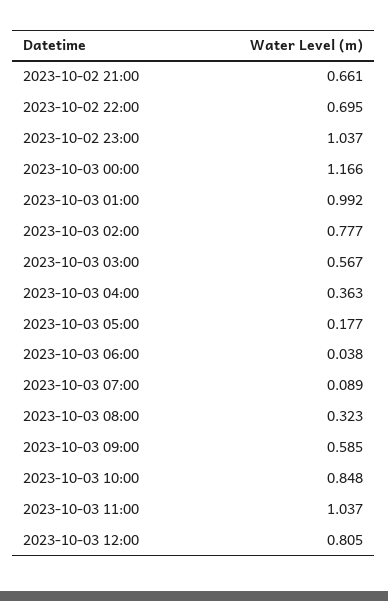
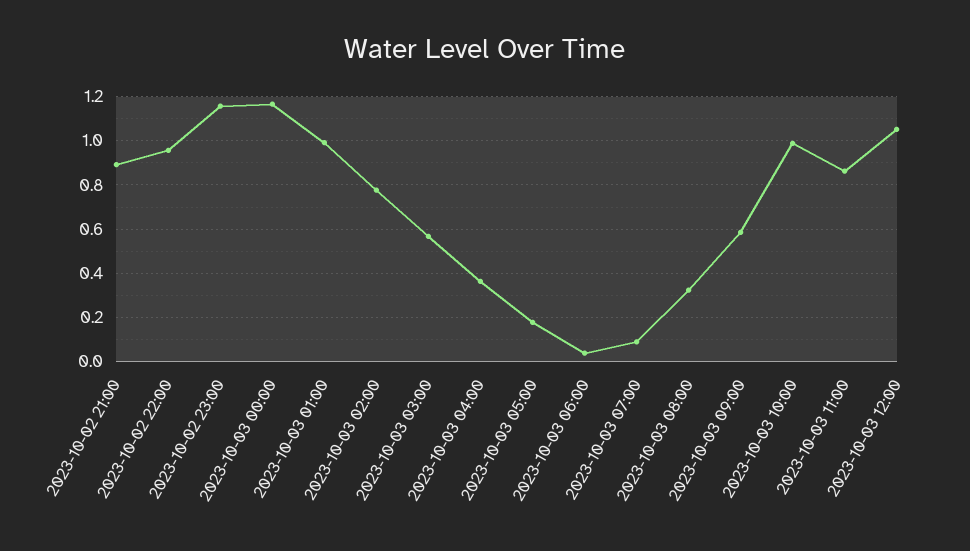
  {
-   "2023-10-02 21:00": 0.661,
+   "2023-10-02 21:00": 0.9,
-   "2023-10-02 22:00": 0.695,
+   "2023-10-02 22:00": 0.95,
-   "2023-10-02 23:00": 1.037,
+   "2023-10-02 23:00": 1.15,
    "2023-10-03 00:00": 1.166,
    "2023-10-03 01:00": 0.992,
    "2023-10-03 02:00": 0.777,
    "2023-10-03 03:00": 0.567,
    "2023-10-03 04:00": 0.363,
    "2023-10-03 05:00": 0.177,
    "2023-10-03 06:00": 0.038,
    "2023-10-03 07:00": 0.089,
    "2023-10-03 08:00": 0.323,
    "2023-10-03 09:00": 0.585,
-   "2023-10-03 10:00": 0.848,
+   "2023-10-03 10:00": 1,
-   "2023-10-03 11:00": 1.037,
+   "2023-10-03 11:00": 0.85,
-   "2023-10-03 12:00": 0.805
+   "2023-10-03 12:00": 1.05
  }

